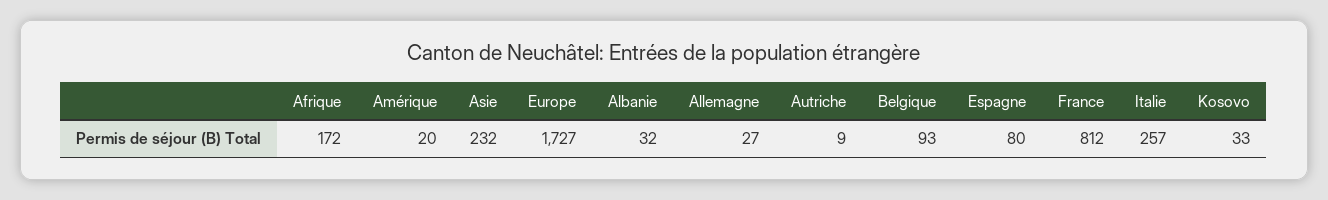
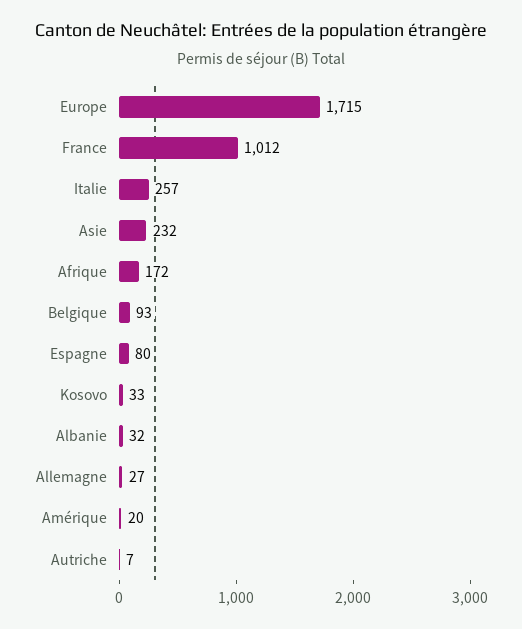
  {
    "Afrique": 172,
    "Amérique": 20,
    "Asie": 232,
-   "Europe": 1727,
+   "Europe": 1715,
    "Albanie": 32,
    "Allemagne": 27,
-   "Autriche": 9,
+   "Autriche": 7,
    "Belgique": 93,
    "Espagne": 80,
-   "France": 812,
+   "France": 1012,
    "Italie": 257,
    "Kosovo": 33
  }

